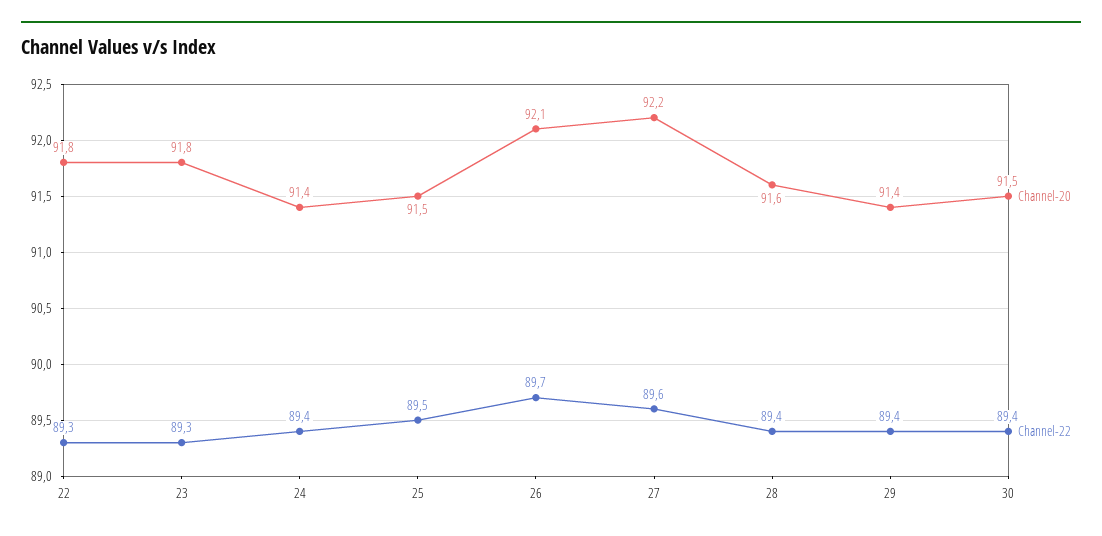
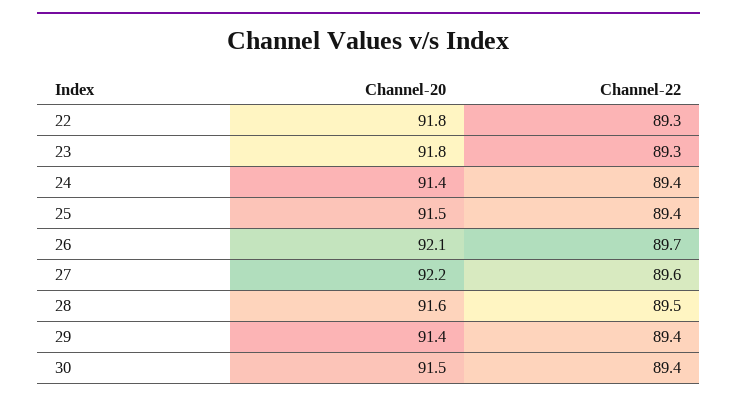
  {
    "Channel-20": {
      "22": 91.8,
      "23": 91.8,
      "24": 91.4,
      "25": 91.5,
      "26": 92.1,
      "27": 92.2,
      "28": 91.6,
      "29": 91.4,
      "30": 91.5
    },
    "Channel-22": {
      "22": 89.3,
      "23": 89.3,
      "24": 89.4,
-     "25": 89.5,
+     "25": 89.4,
      "26": 89.7,
      "27": 89.6,
-     "28": 89.4,
+     "28": 89.5,
      "29": 89.4,
      "30": 89.4
    }
  }

